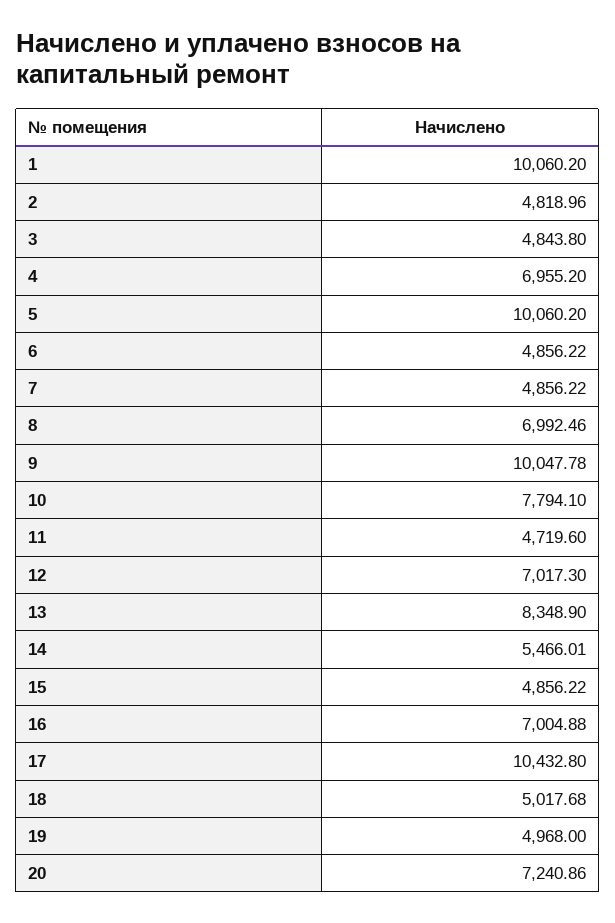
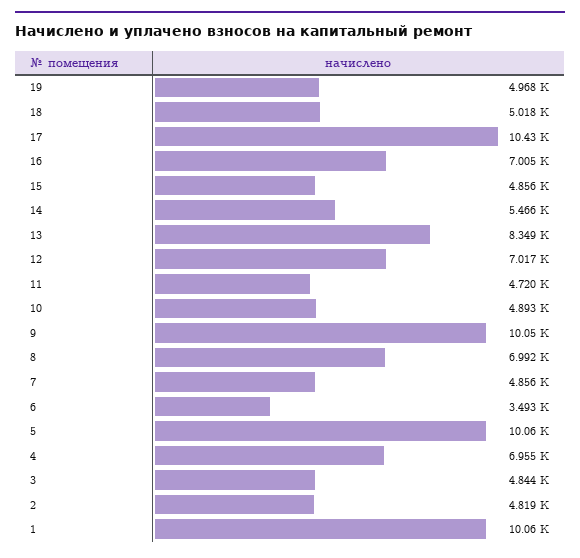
  {
    "1": 10060.2,
    "2": 4818.96,
    "3": 4843.8,
    "4": 6955.2,
    "5": 10060.2,
-   "6": 4856.22,
+   "6": 3493,
    "7": 4856.22,
    "8": 6992.46,
    "9": 10047.78,
-   "10": 7794.1,
+   "10": 4893,
    "11": 4719.6,
    "12": 7017.3,
    "13": 8348.9,
    "14": 5466.01,
    "15": 4856.22,
    "16": 7004.88,
    "17": 10432.8,
    "18": 5017.68,
-   "19": 4968,
+   "19": 4968
-   "20": 7240.86
  }

